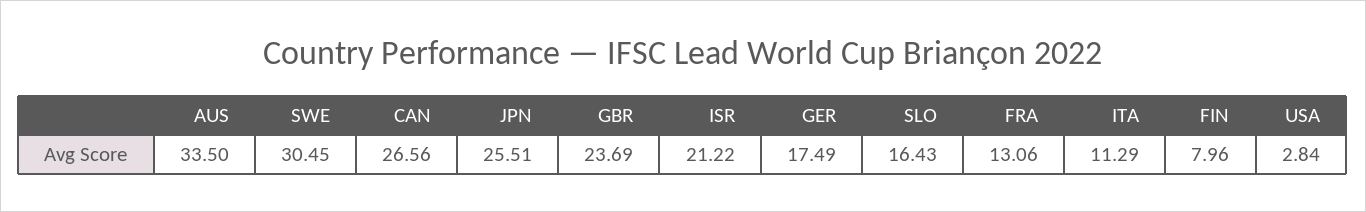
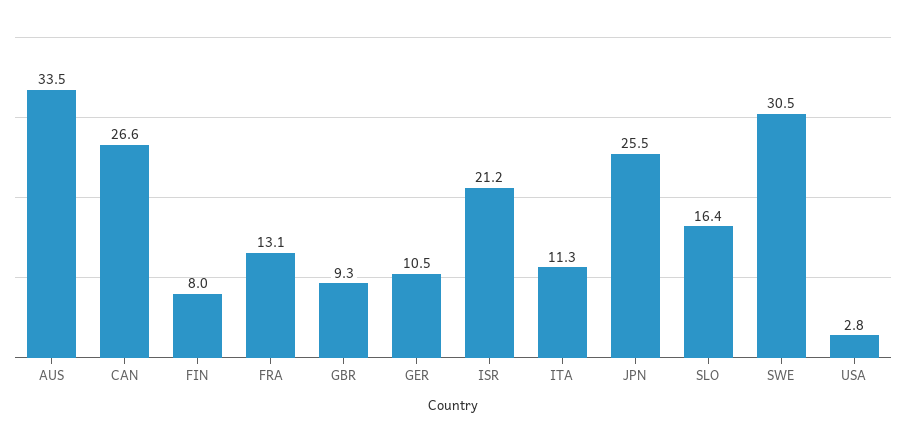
  {
    "AUS": 33.5,
    "SWE": 30.45,
    "CAN": 26.56,
    "JPN": 25.51,
-   "GBR": 23.69,
+   "GBR": 9.3,
    "ISR": 21.22,
-   "GER": 17.49,
+   "GER": 10.5,
    "SLO": 16.43,
    "FRA": 13.06,
    "ITA": 11.29,
    "FIN": 7.96,
    "USA": 2.84
  }

